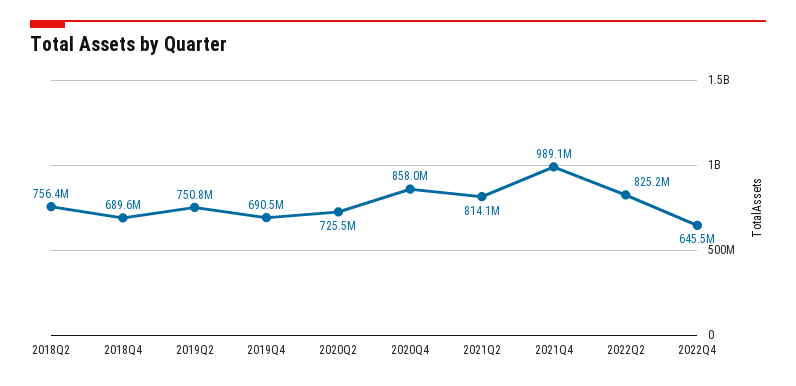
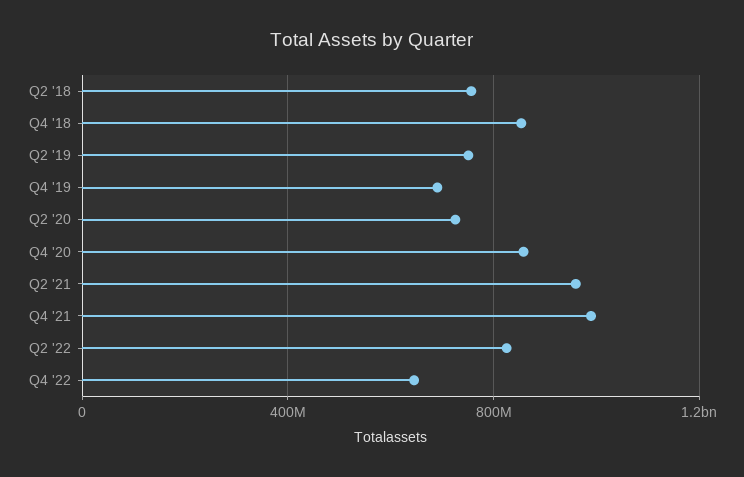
  {
    "2018Q2": 756400000,
-   "2018Q4": 689600000,
+   "2018Q4": 850000000,
    "2019Q2": 750800000,
    "2019Q4": 690500000,
    "2020Q2": 725500000,
    "2020Q4": 858000000,
-   "2021Q2": 814100000,
+   "2021Q2": 950000000,
    "2021Q4": 989100000,
    "2022Q2": 825200000,
    "2022Q4": 645500000
  }

